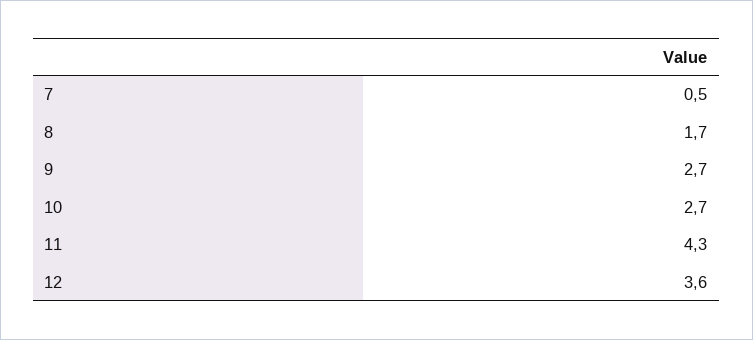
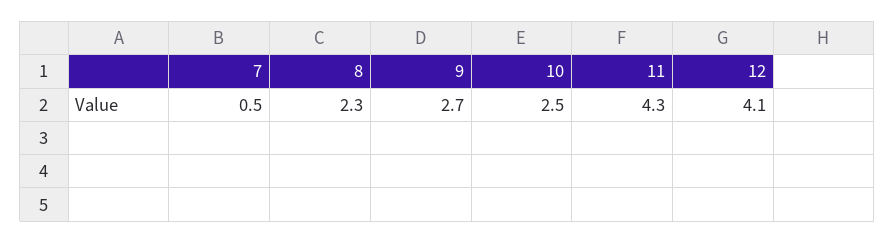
  {
    "7": 0.5,
-   "8": 1.7,
+   "8": 2.3,
    "9": 2.7,
-   "10": 2.7,
+   "10": 2.5,
    "11": 4.3,
-   "12": 3.6
+   "12": 4.1
  }

